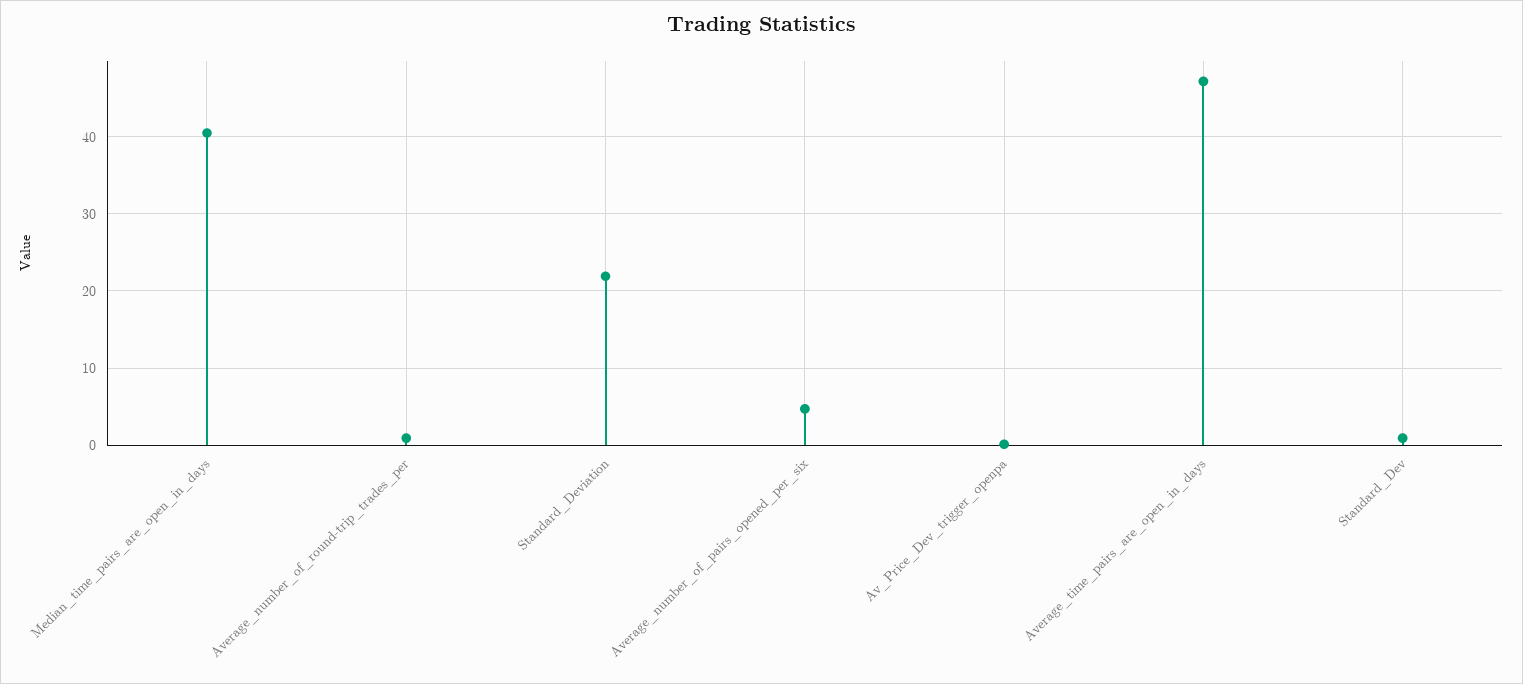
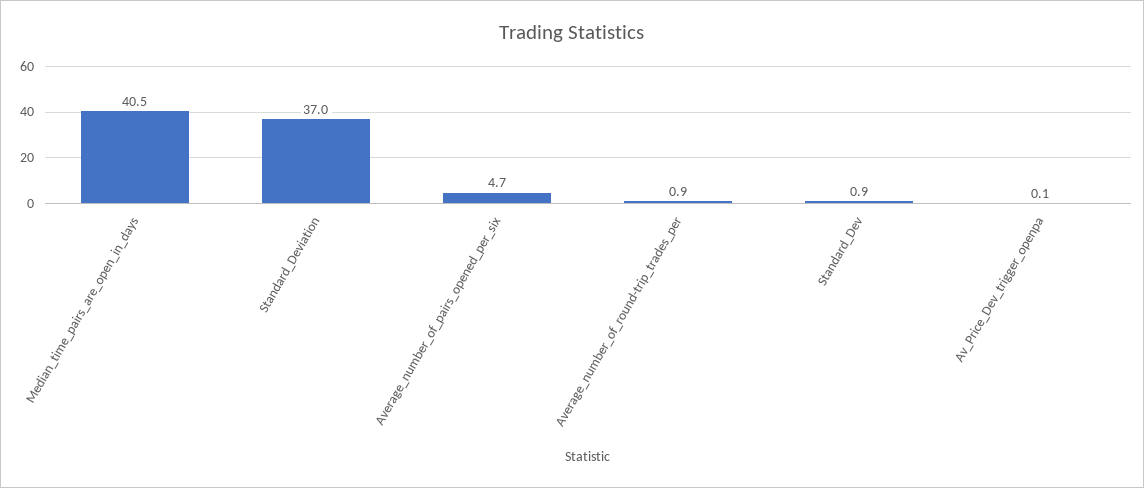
  {
    "Median_time_pairs_are_open_in_days": 40.5,
    "Average_number_of_round-trip_trades_per": 0.9,
-   "Standard_Deviation": 22,
+   "Standard_Deviation": 37,
    "Average_number_of_pairs_opened_per_six": 4.7,
    "Av_Price_Dev_trigger_openpa": 0.1,
-   "Average_time_pairs_are_open_in_days": 47,
    "Standard_Dev": 0.9
  }

